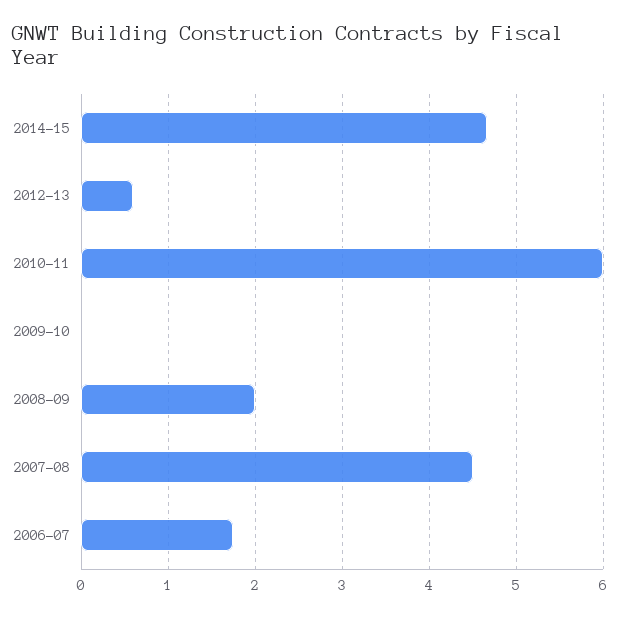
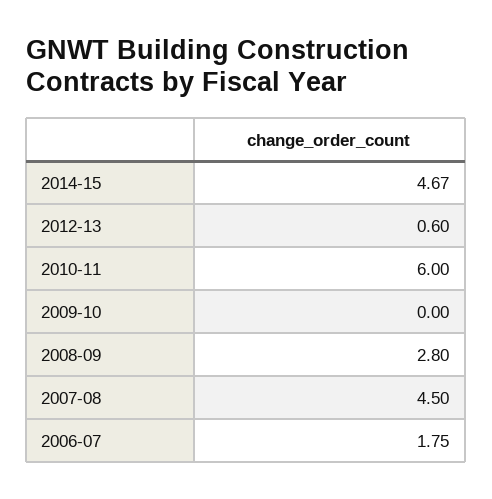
  {
    "2014-15": 4.67,
    "2012-13": 0.6,
    "2010-11": 6,
    "2009-10": 0,
-   "2008-09": 2,
+   "2008-09": 2.8,
    "2007-08": 4.5,
    "2006-07": 1.75
  }

